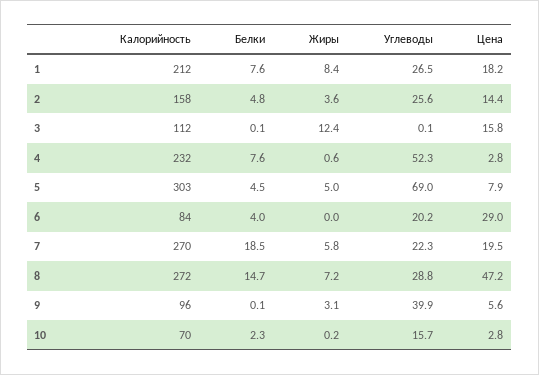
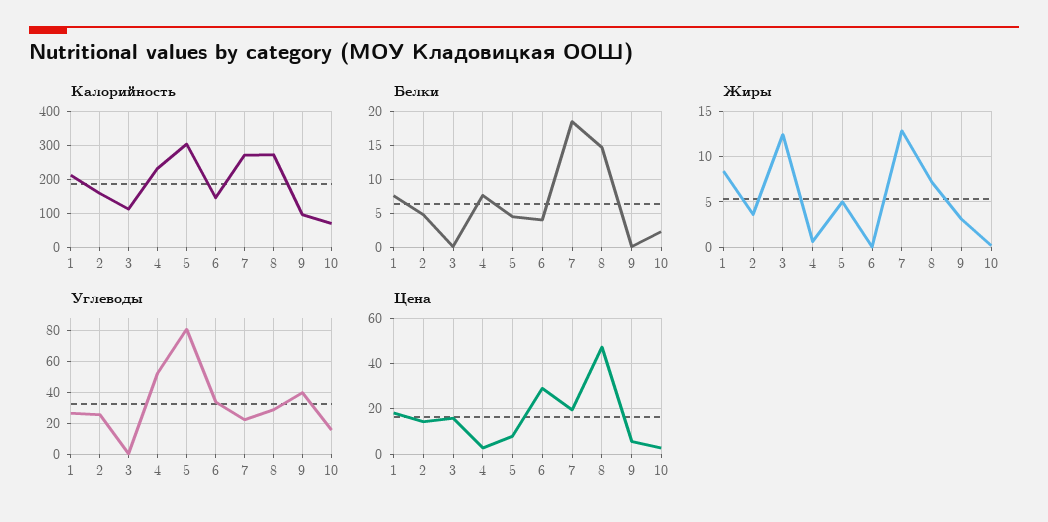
  {
    "Калорийность": {
      "1": 212,
      "2": 158,
      "3": 112,
      "4": 232,
      "5": 303,
-     "6": 84,
+     "6": 140,
      "7": 270,
      "8": 272,
      "9": 96,
      "10": 70
    },
    "Белки": {
      "1": 7.6,
      "2": 4.8,
      "3": 0.1,
      "4": 7.6,
      "5": 4.5,
      "6": 4,
      "7": 18.5,
      "8": 14.7,
      "9": 0.1,
      "10": 2.3
    },
    "Жиры": {
      "1": 8.4,
      "2": 3.6,
      "3": 12.4,
      "4": 0.6,
      "5": 5,
      "6": 0,
-     "7": 5.8,
+     "7": 13,
      "8": 7.2,
      "9": 3.1,
      "10": 0.2
    },
    "Углеводы": {
      "1": 26.5,
      "2": 25.6,
      "3": 0.1,
      "4": 52.3,
-     "5": 69,
+     "5": 80,
-     "6": 20.2,
+     "6": 35,
      "7": 22.3,
      "8": 28.8,
      "9": 39.9,
      "10": 15.7
    },
    "Цена": {
      "1": 18.2,
      "2": 14.4,
      "3": 15.8,
      "4": 2.8,
      "5": 7.9,
      "6": 29,
      "7": 19.5,
      "8": 47.2,
      "9": 5.6,
      "10": 2.8
    }
  }

